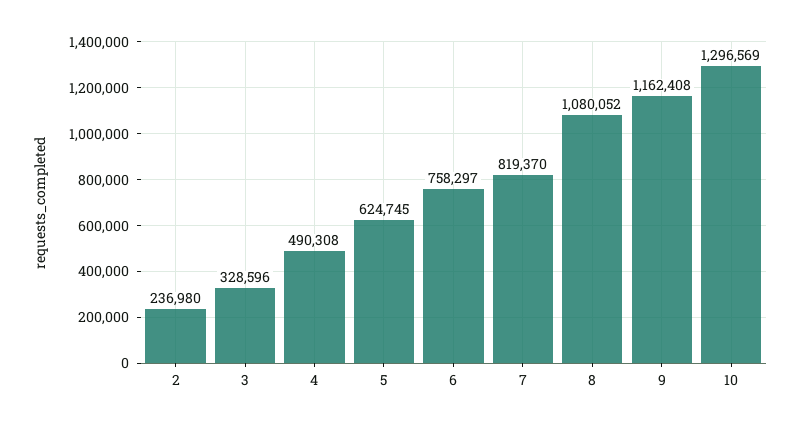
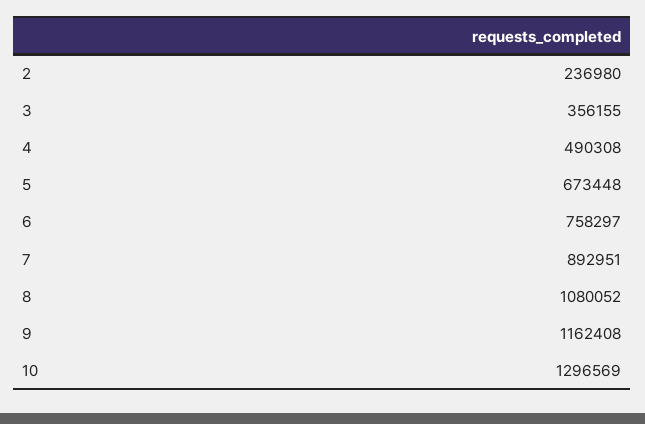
  {
    "2": 236980,
-   "3": 328596,
+   "3": 356155,
    "4": 490308,
-   "5": 624745,
+   "5": 673448,
    "6": 758297,
-   "7": 819370,
+   "7": 892951,
    "8": 1080052,
    "9": 1162408,
    "10": 1296569
  }

